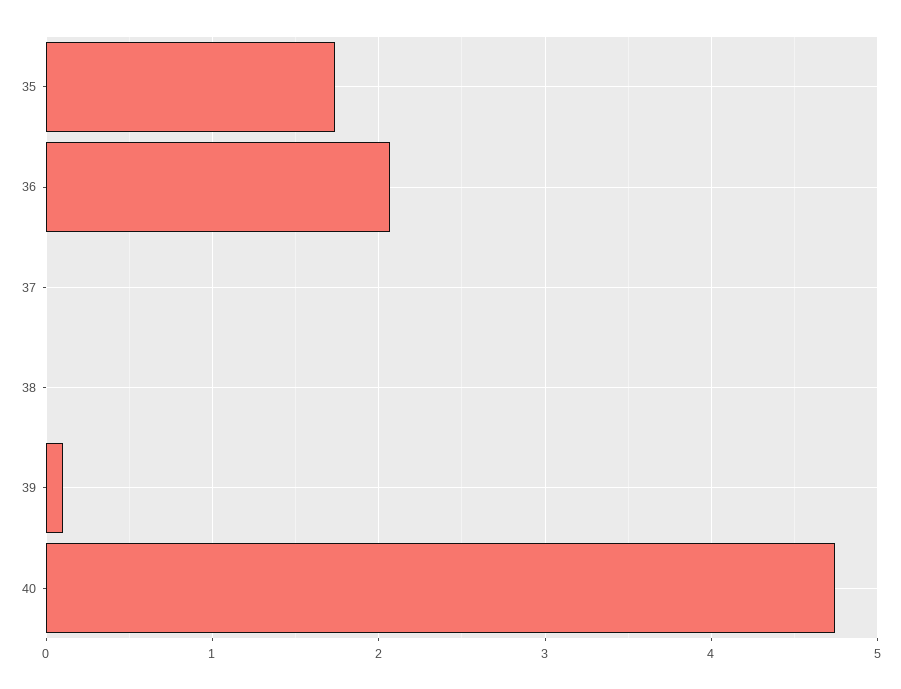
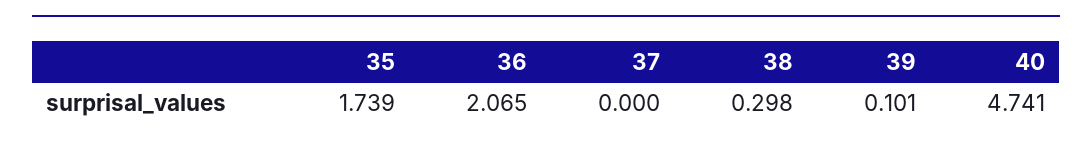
  {
    "35": 1.739,
    "36": 2.065,
    "37": 0,
-   "38": 0,
+   "38": 0.298,
    "39": 0.101,
    "40": 4.741
  }

